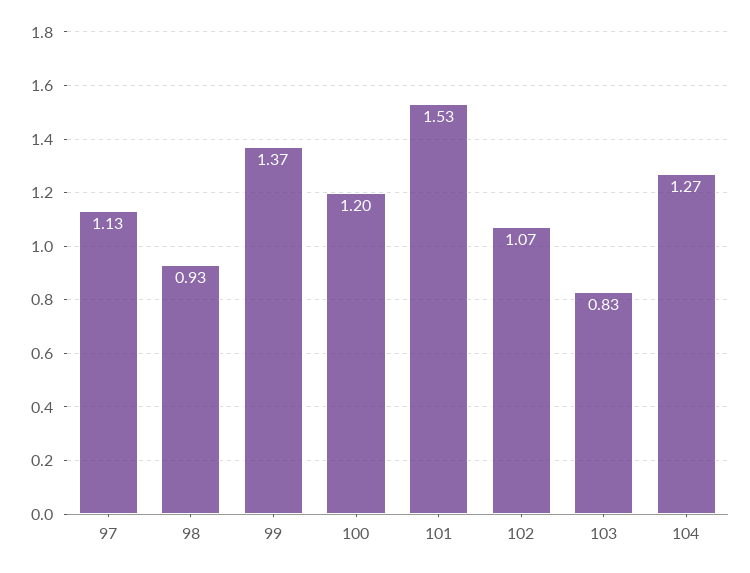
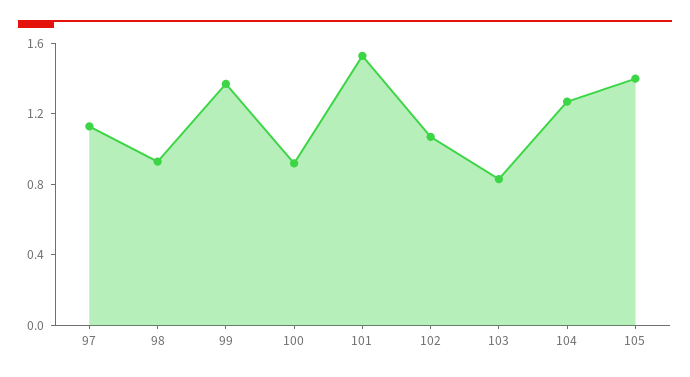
  {
    "97": 1.13,
    "98": 0.93,
    "99": 1.37,
-   "100": 1.2,
+   "100": 0.9,
    "101": 1.53,
    "102": 1.07,
    "103": 0.83,
-   "104": 1.27
+   "104": 1.27,
+   "105": 1.4
  }

